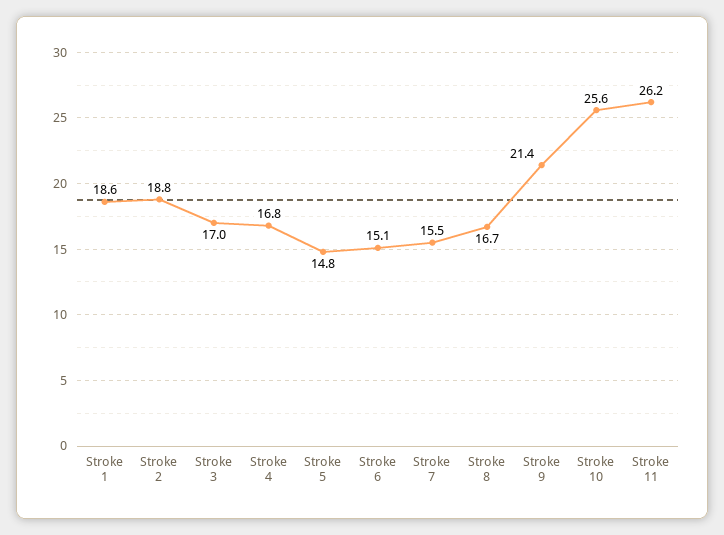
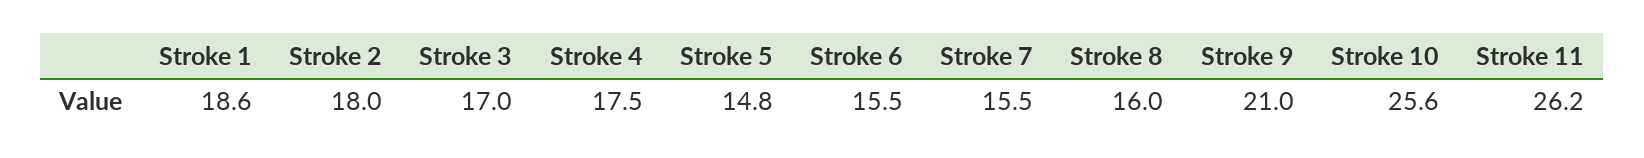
  {
    "Stroke 1": 18.6,
-   "Stroke 2": 18.8,
+   "Stroke 2": 18,
    "Stroke 3": 17,
-   "Stroke 4": 16.8,
+   "Stroke 4": 17.5,
    "Stroke 5": 14.8,
-   "Stroke 6": 15.1,
+   "Stroke 6": 15.5,
    "Stroke 7": 15.5,
-   "Stroke 8": 16.7,
+   "Stroke 8": 16,
-   "Stroke 9": 21.4,
+   "Stroke 9": 21,
    "Stroke 10": 25.6,
    "Stroke 11": 26.2
  }

